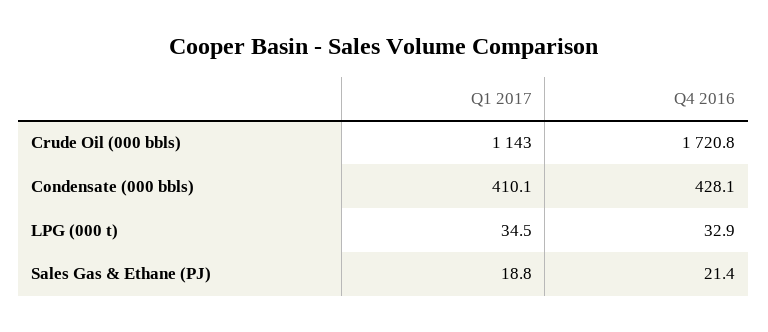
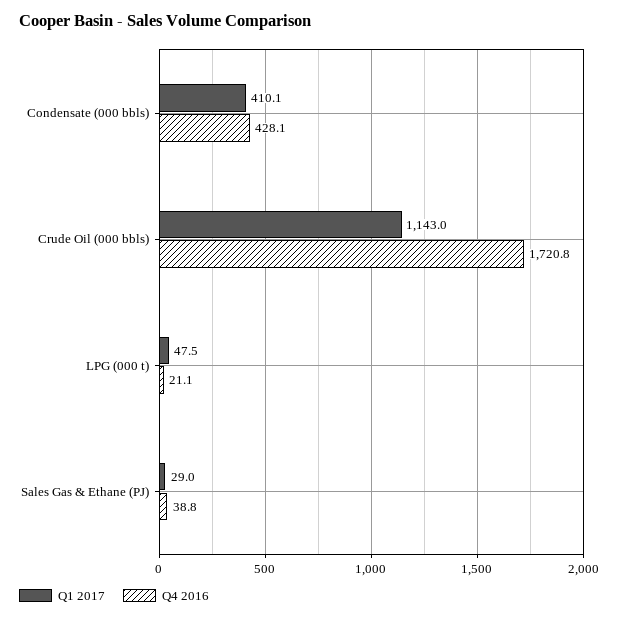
  {
    "Q1 2017": {
      "Crude Oil (000 bbls)": 1143,
      "Condensate (000 bbls)": 410.1,
-     "LPG (000 t)": 34.5,
+     "LPG (000 t)": 47.5,
-     "Sales Gas & Ethane (PJ)": 18.8
+     "Sales Gas & Ethane (PJ)": 29
    },
    "Q4 2016": {
      "Crude Oil (000 bbls)": 1720.8,
      "Condensate (000 bbls)": 428.1,
-     "LPG (000 t)": 32.9,
+     "LPG (000 t)": 21.1,
-     "Sales Gas & Ethane (PJ)": 21.4
+     "Sales Gas & Ethane (PJ)": 38.8
    }
  }

